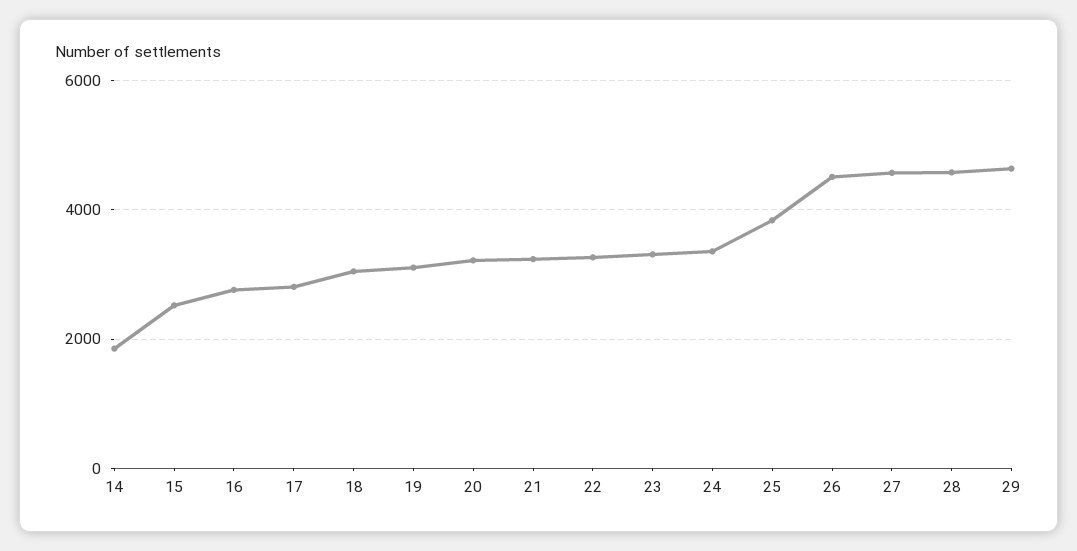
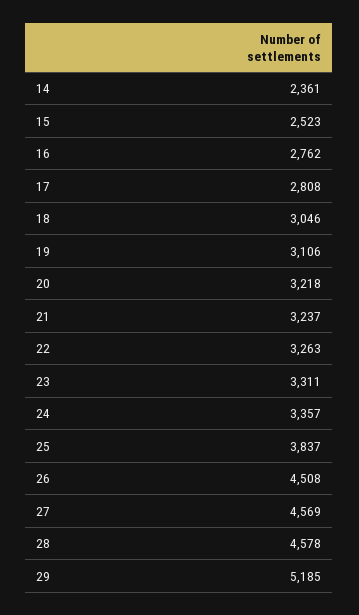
  {
-   "14": 1800,
+   "14": 2361,
    "15": 2523,
    "16": 2762,
    "17": 2808,
    "18": 3046,
    "19": 3106,
    "20": 3218,
    "21": 3237,
    "22": 3263,
    "23": 3311,
    "24": 3357,
    "25": 3837,
    "26": 4508,
    "27": 4569,
    "28": 4578,
-   "29": 4600
+   "29": 5185
  }

